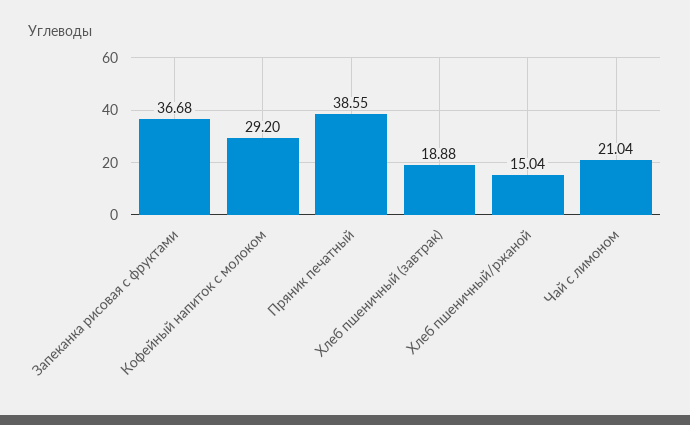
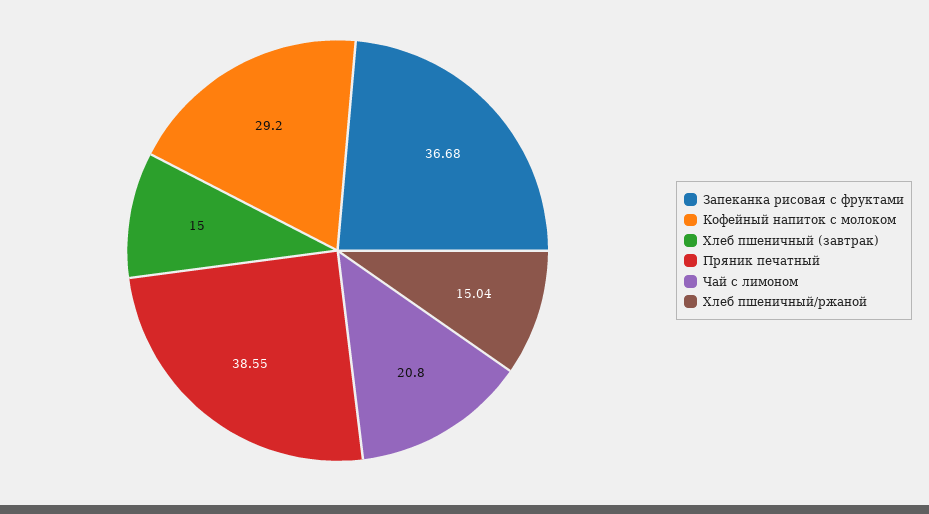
  {
    "Запеканка рисовая с фруктами": 36.68,
    "Кофейный напиток с молоком": 29.2,
    "Пряник печатный": 38.55,
-   "Хлеб пшеничный (завтрак)": 18.88,
+   "Хлеб пшеничный (завтрак)": 15,
    "Хлеб пшеничный/ржаной": 15.04,
-   "Чай с лимоном": 21.04
+   "Чай с лимоном": 20.8
  }

